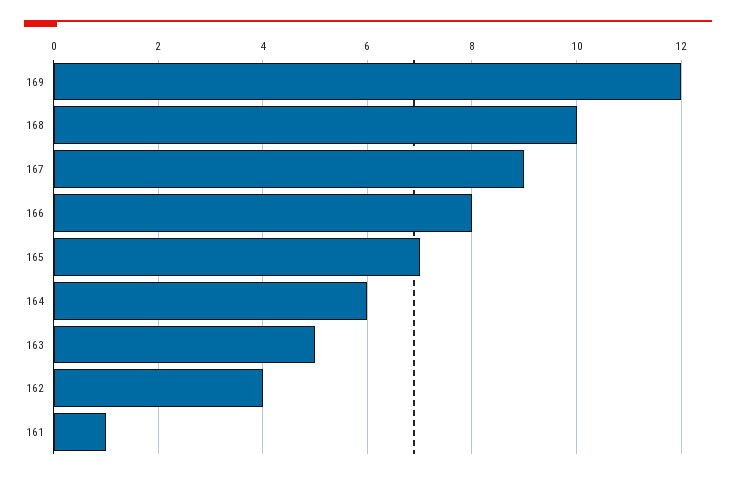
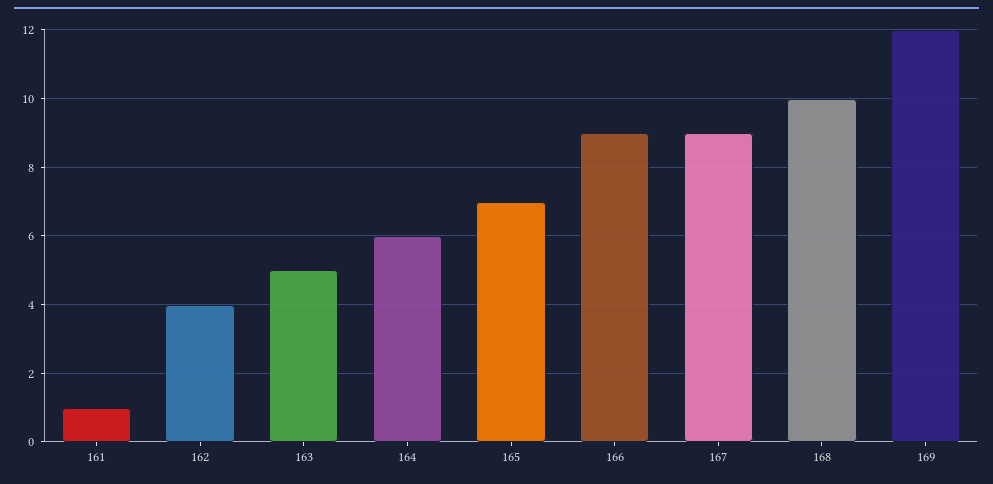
  {
    "169": 12,
    "168": 10,
    "167": 9,
-   "166": 8,
+   "166": 9,
    "165": 7,
    "164": 6,
    "163": 5,
    "162": 4,
    "161": 1
  }

